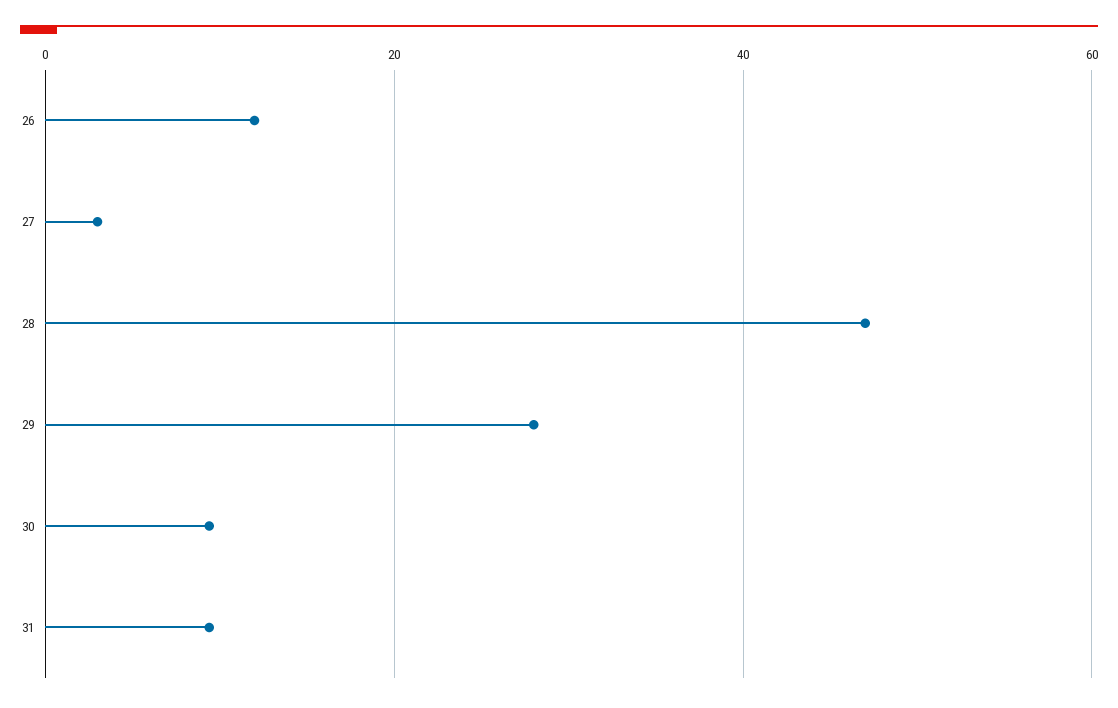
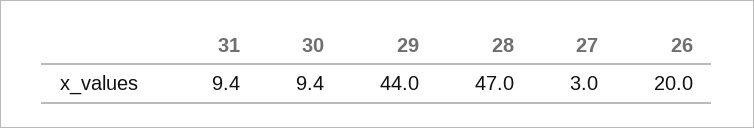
  {
-   "26": 12,
+   "26": 20,
    "27": 3,
    "28": 47,
-   "29": 28,
+   "29": 44,
    "30": 9.4,
    "31": 9.4
  }

